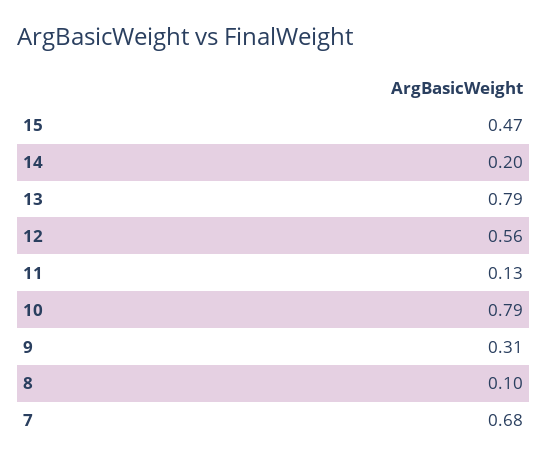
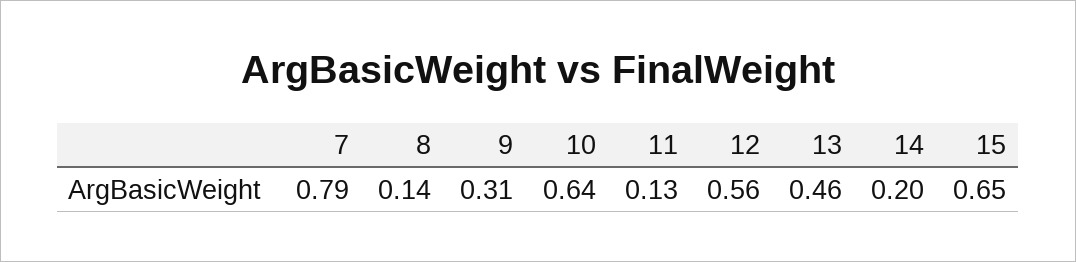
  {
-   "15": 0.47,
+   "15": 0.65,
    "14": 0.2,
-   "13": 0.79,
+   "13": 0.46,
    "12": 0.56,
    "11": 0.13,
-   "10": 0.79,
+   "10": 0.64,
    "9": 0.31,
-   "8": 0.1,
+   "8": 0.14,
-   "7": 0.68
+   "7": 0.79
  }

